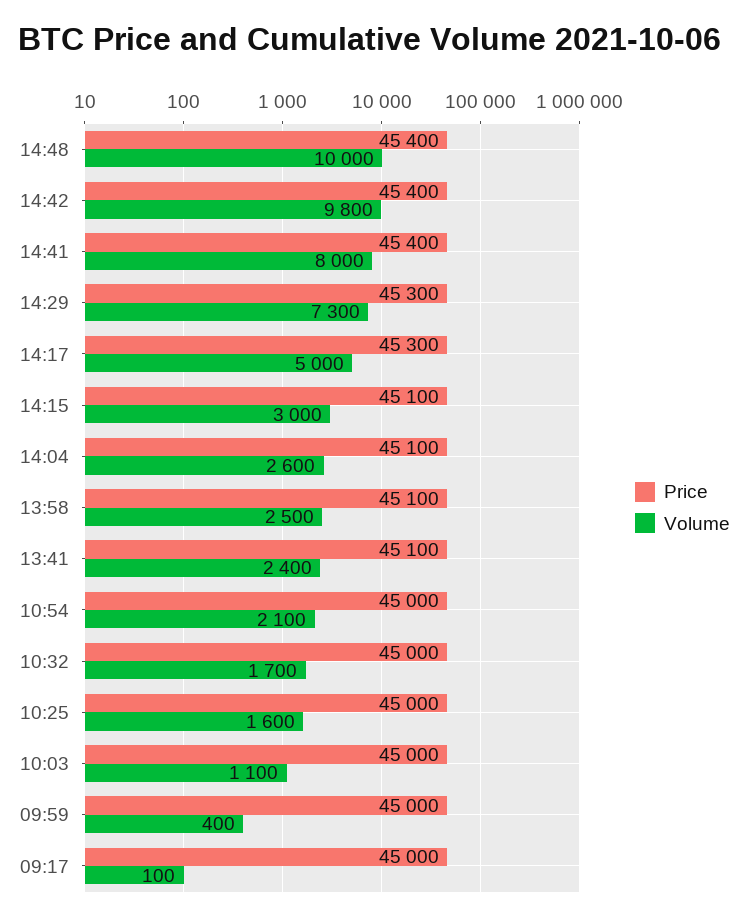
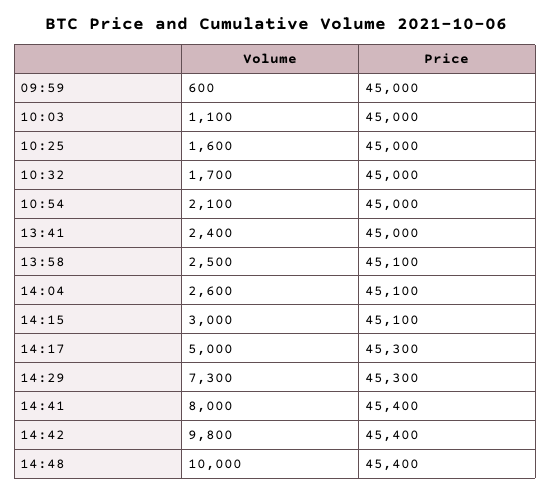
  {
    "Price": {
      "14:48": 45400,
      "14:42": 45400,
      "14:41": 45400,
      "14:29": 45300,
      "14:17": 45300,
      "14:15": 45100,
      "14:04": 45100,
      "13:58": 45100,
-     "13:41": 45100,
+     "13:41": 45000,
      "10:54": 45000,
      "10:32": 45000,
      "10:25": 45000,
      "10:03": 45000,
-     "09:59": 45000,
+     "09:59": 45000
-     "09:17": 45000
    },
    "Volume": {
      "14:48": 10000,
      "14:42": 9800,
      "14:41": 8000,
      "14:29": 7300,
      "14:17": 5000,
      "14:15": 3000,
      "14:04": 2600,
      "13:58": 2500,
      "13:41": 2400,
      "10:54": 2100,
      "10:32": 1700,
      "10:25": 1600,
      "10:03": 1100,
-     "09:59": 400,
+     "09:59": 600
-     "09:17": 100
    }
  }

